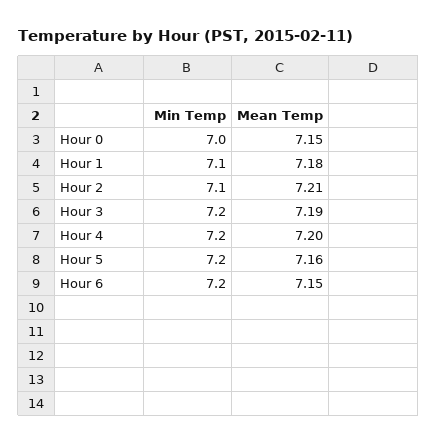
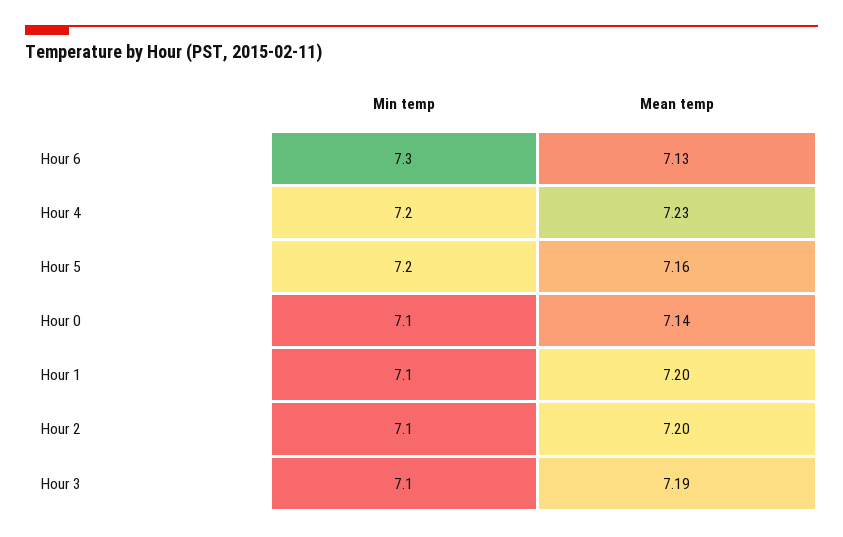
  {
    "Min Temp": {
-     "Hour 0": 7,
+     "Hour 0": 7.1,
      "Hour 1": 7.1,
      "Hour 2": 7.1,
-     "Hour 3": 7.2,
+     "Hour 3": 7.1,
      "Hour 4": 7.2,
      "Hour 5": 7.2,
-     "Hour 6": 7.2
+     "Hour 6": 7.3
    },
    "Mean Temp": {
-     "Hour 0": 7.15,
+     "Hour 0": 7.14,
-     "Hour 1": 7.18,
+     "Hour 1": 7.2,
-     "Hour 2": 7.21,
+     "Hour 2": 7.2,
      "Hour 3": 7.19,
-     "Hour 4": 7.2,
+     "Hour 4": 7.23,
      "Hour 5": 7.16,
-     "Hour 6": 7.15
+     "Hour 6": 7.13
    }
  }

